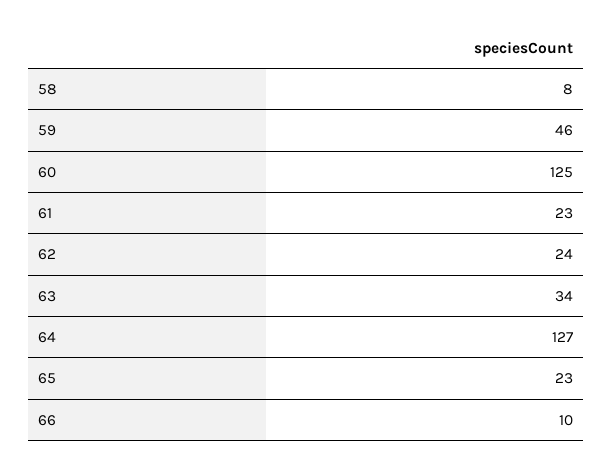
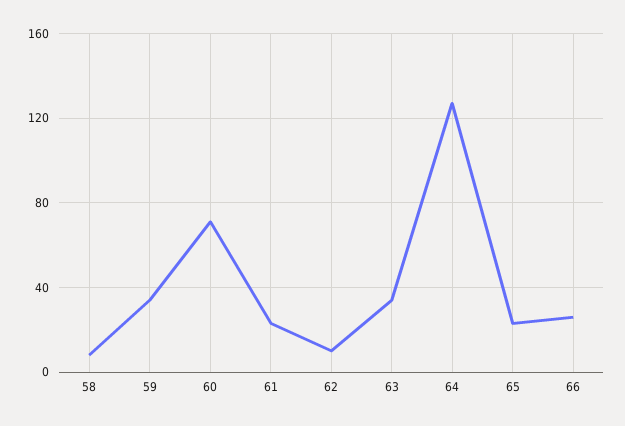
  {
    "58": 8,
-   "59": 46,
+   "59": 35,
-   "60": 125,
+   "60": 70,
    "61": 23,
-   "62": 24,
+   "62": 10,
    "63": 34,
    "64": 127,
    "65": 23,
-   "66": 10
+   "66": 25
  }

